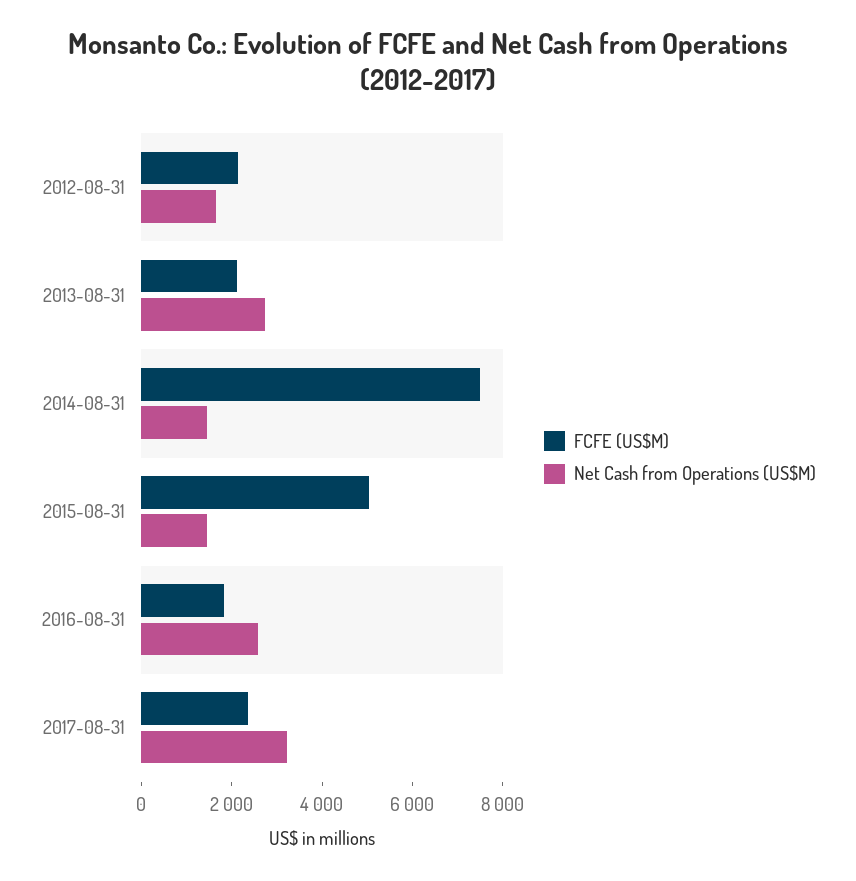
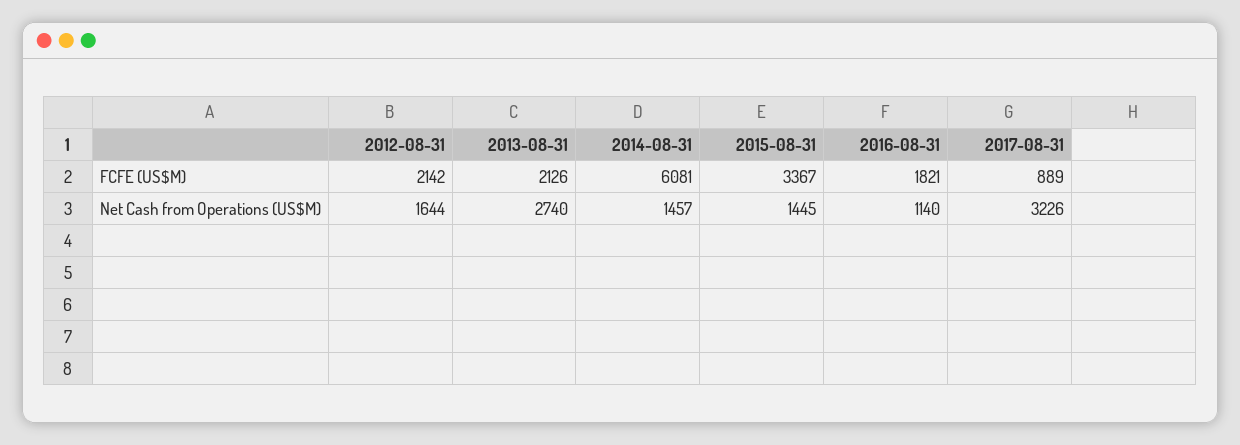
  {
    "FCFE (US$M)": {
      "2012-08-31": 2142,
      "2013-08-31": 2126,
-     "2014-08-31": 7500,
+     "2014-08-31": 6081,
-     "2015-08-31": 5000,
+     "2015-08-31": 3367,
      "2016-08-31": 1821,
-     "2017-08-31": 2500
+     "2017-08-31": 889
    },
    "Net Cash from Operations (US$M)": {
      "2012-08-31": 1644,
      "2013-08-31": 2740,
      "2014-08-31": 1457,
      "2015-08-31": 1445,
-     "2016-08-31": 2500,
+     "2016-08-31": 1140,
      "2017-08-31": 3226
    }
  }

